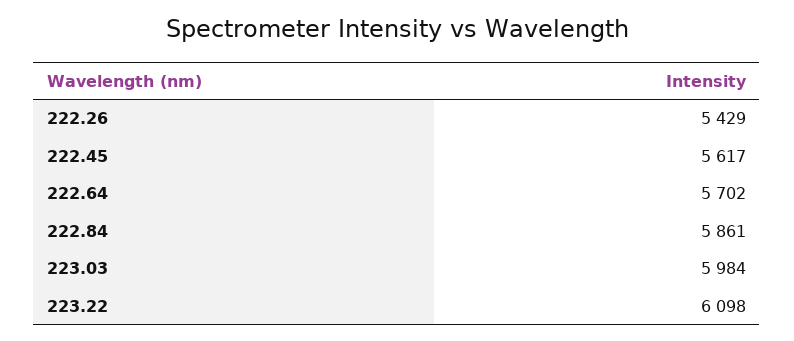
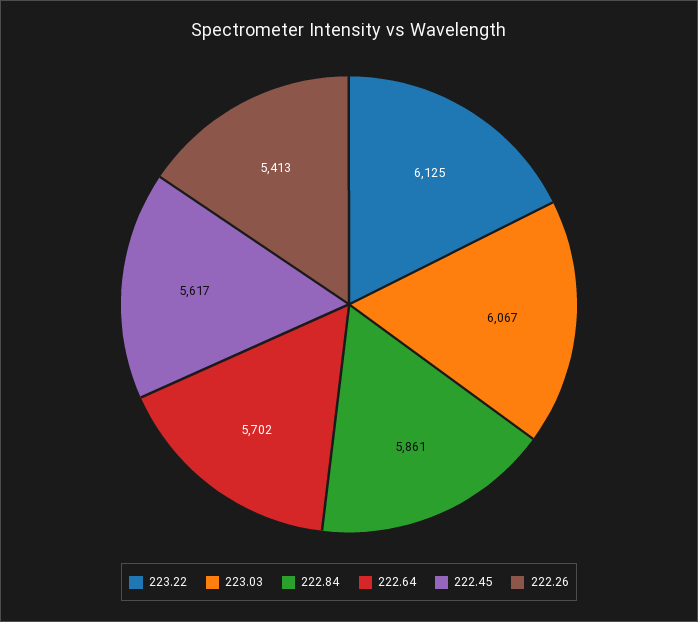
  {
-   "222.26": 5429,
+   "222.26": 5413,
    "222.45": 5617,
    "222.64": 5702,
    "222.84": 5861,
-   "223.03": 5984,
+   "223.03": 6067,
-   "223.22": 6098
+   "223.22": 6125
  }

